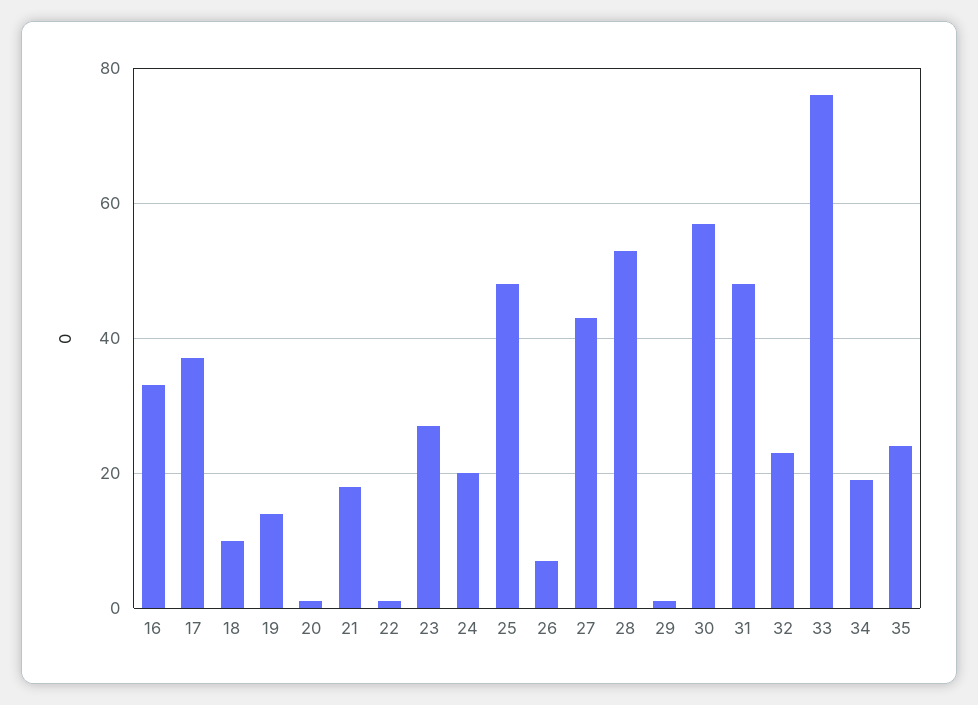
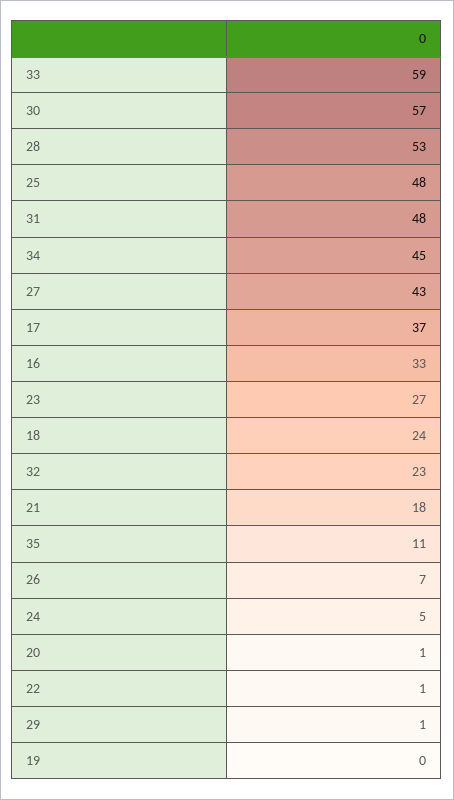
  {
    "16": 33,
    "17": 37,
-   "18": 10,
+   "18": 24,
-   "19": 15,
+   "19": 0,
    "20": 1,
    "21": 18,
    "22": 1,
    "23": 27,
-   "24": 20,
+   "24": 5,
    "25": 48,
    "26": 7,
    "27": 43,
    "28": 53,
    "29": 1,
    "30": 57,
    "31": 48,
    "32": 23,
-   "33": 75,
+   "33": 59,
-   "34": 20,
+   "34": 45,
-   "35": 25
+   "35": 11
  }

